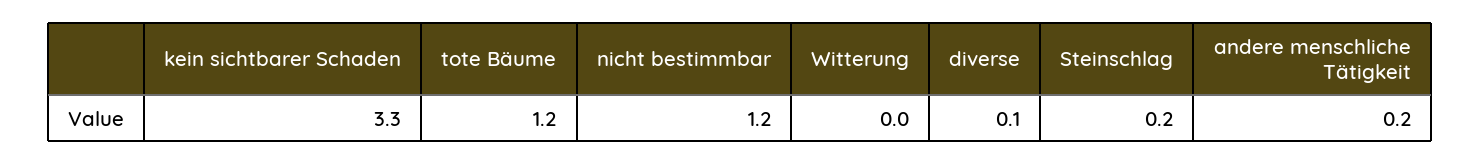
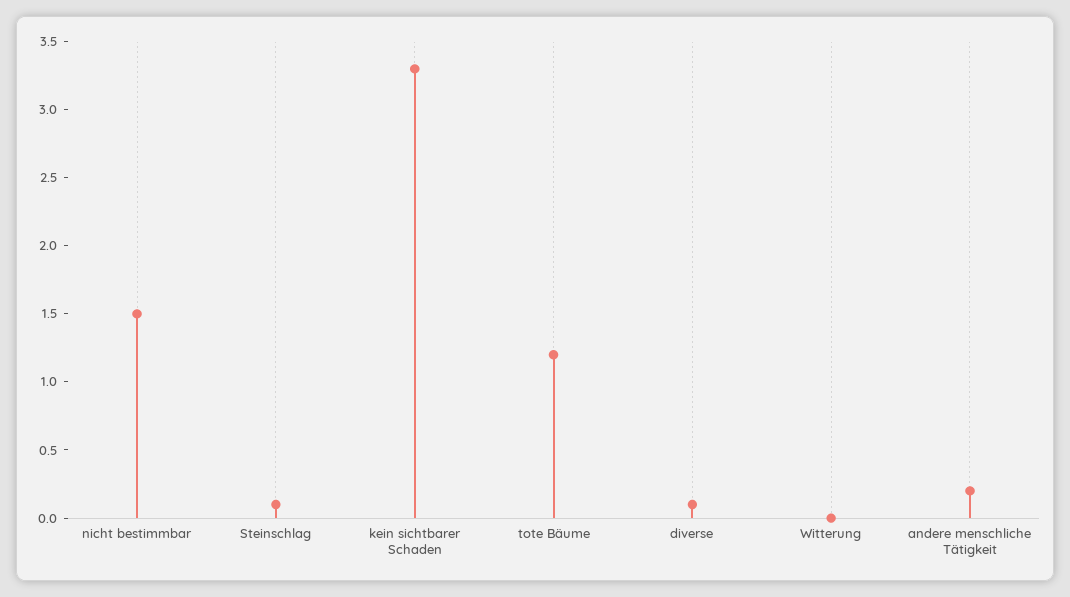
  {
    "kein sichtbarer Schaden": 3.3,
    "tote Bäume": 1.2,
-   "nicht bestimmbar": 1.2,
+   "nicht bestimmbar": 1.5,
    "Witterung": 0,
    "diverse": 0.1,
-   "Steinschlag": 0.2,
+   "Steinschlag": 0.1,
    "andere menschliche Tätigkeit": 0.2
  }

